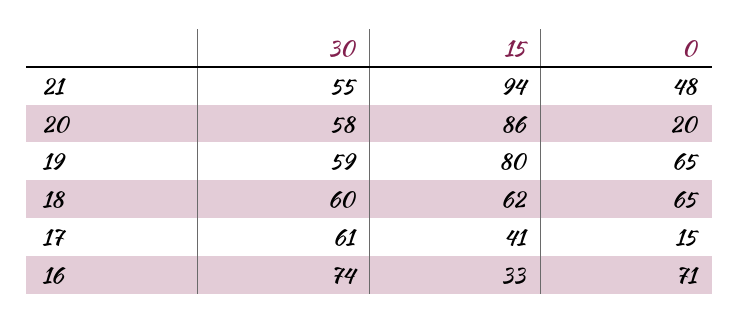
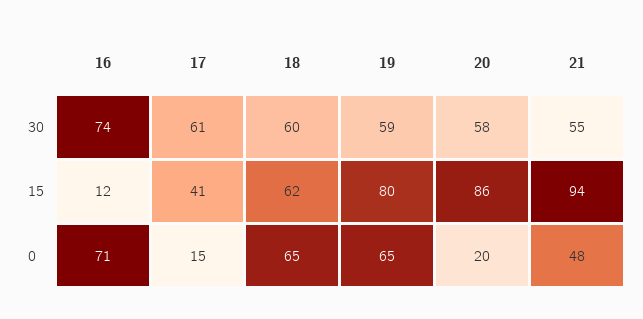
  {
    "30": {
      "21": 55,
      "20": 58,
      "19": 59,
      "18": 60,
      "17": 61,
      "16": 74
    },
    "15": {
      "21": 94,
      "20": 86,
      "19": 80,
      "18": 62,
      "17": 41,
-     "16": 33
+     "16": 12
    },
    "0": {
      "21": 48,
      "20": 20,
      "19": 65,
      "18": 65,
      "17": 15,
      "16": 71
    }
  }

